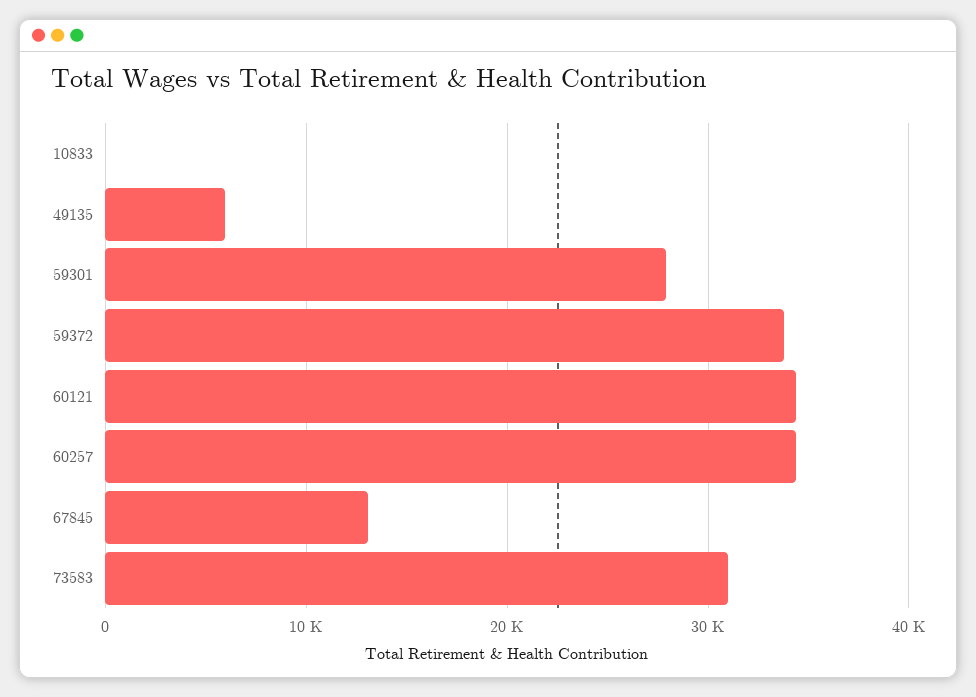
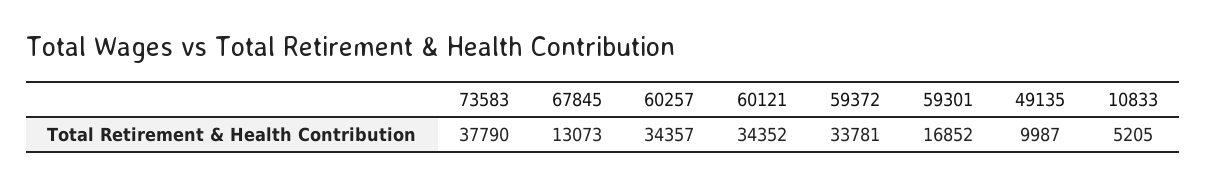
  {
-   "10833": 0,
+   "10833": 5205,
-   "49135": 6000,
+   "49135": 9987,
-   "59301": 28000,
+   "59301": 16852,
    "59372": 33781,
    "60121": 34352,
    "60257": 34357,
    "67845": 13073,
-   "73583": 31000
+   "73583": 37790
  }

